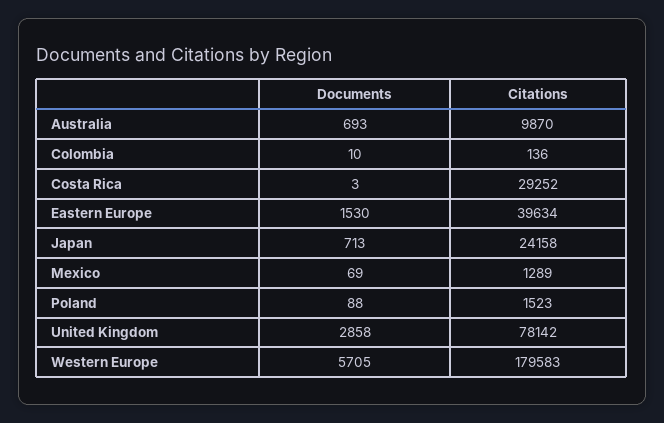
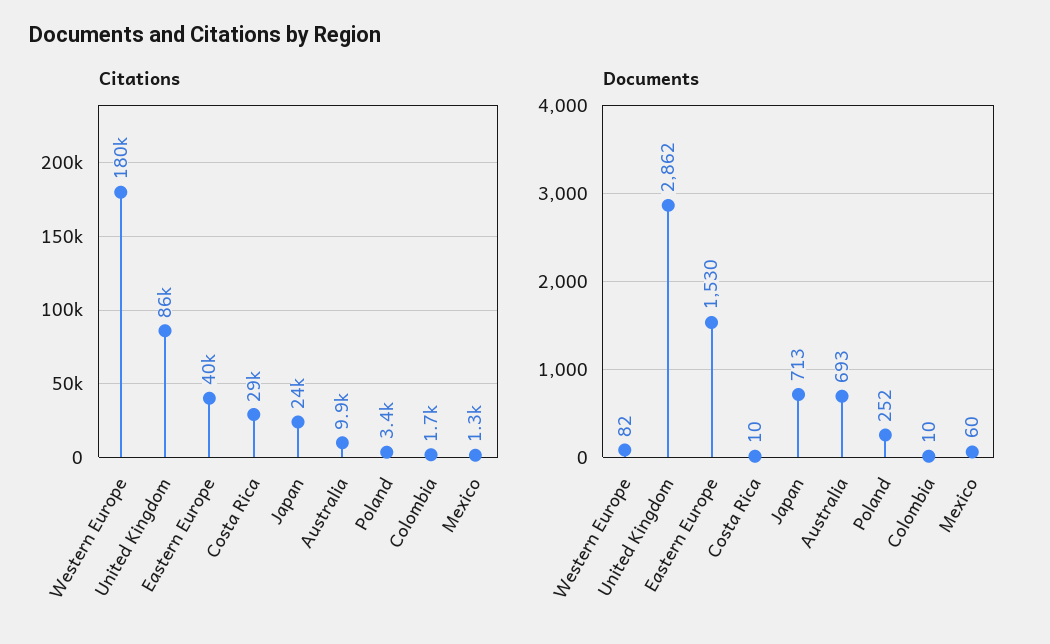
  {
    "Documents": {
      "Australia": 693,
      "Colombia": 10,
-     "Costa Rica": 3,
+     "Costa Rica": 10,
      "Eastern Europe": 1530,
      "Japan": 713,
-     "Mexico": 69,
+     "Mexico": 60,
-     "Poland": 88,
+     "Poland": 252,
-     "United Kingdom": 2858,
+     "United Kingdom": 2862,
-     "Western Europe": 5705
+     "Western Europe": 82
    },
    "Citations": {
      "Australia": 9870,
-     "Colombia": 136,
+     "Colombia": 1700,
      "Costa Rica": 29252,
      "Eastern Europe": 39634,
      "Japan": 24158,
      "Mexico": 1289,
-     "Poland": 1523,
+     "Poland": 3400,
-     "United Kingdom": 78142,
+     "United Kingdom": 86000,
      "Western Europe": 179583
    }
  }

